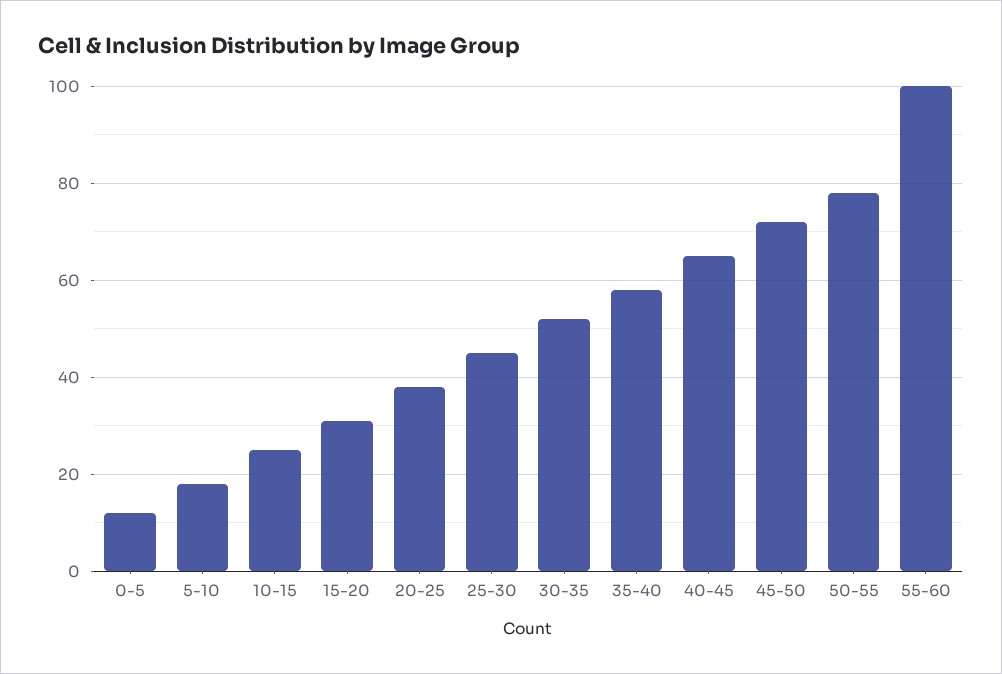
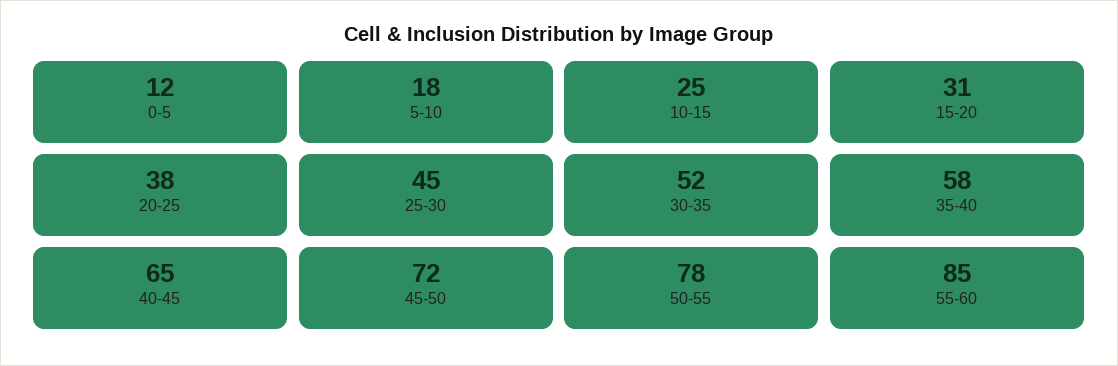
  {
    "0-5": 12,
    "5-10": 18,
    "10-15": 25,
    "15-20": 31,
    "20-25": 38,
    "25-30": 45,
    "30-35": 52,
    "35-40": 58,
    "40-45": 65,
    "45-50": 72,
    "50-55": 78,
-   "55-60": 100
+   "55-60": 85
  }

